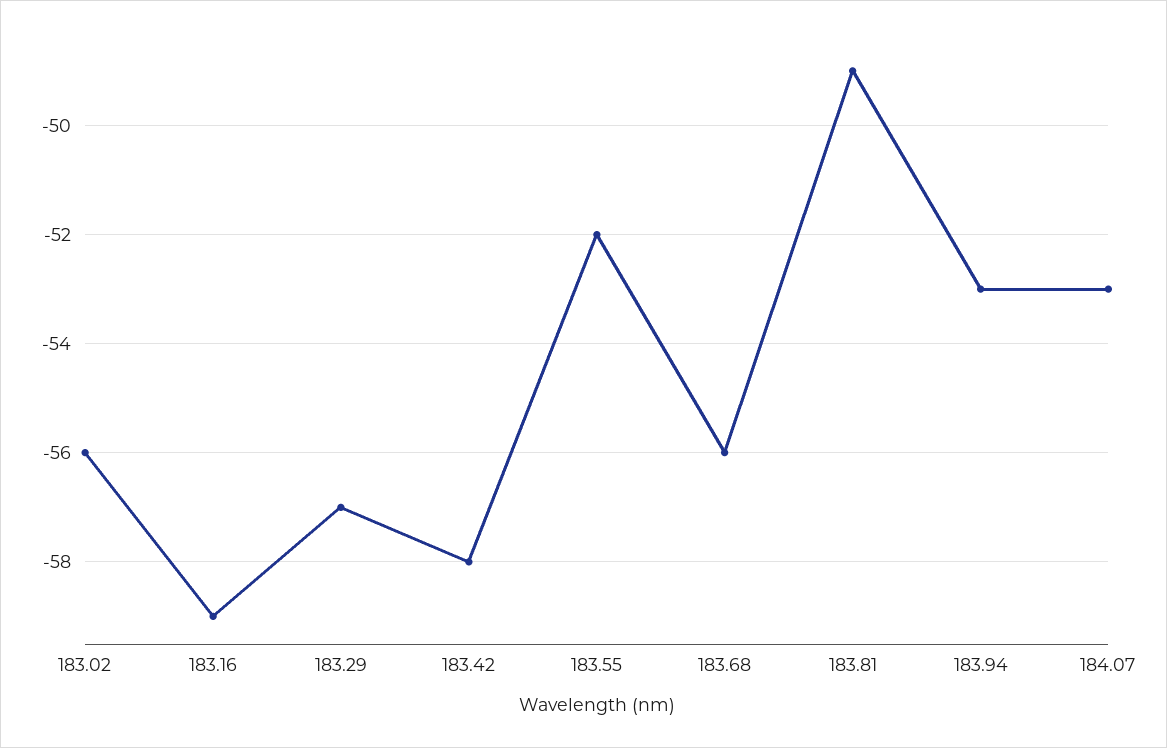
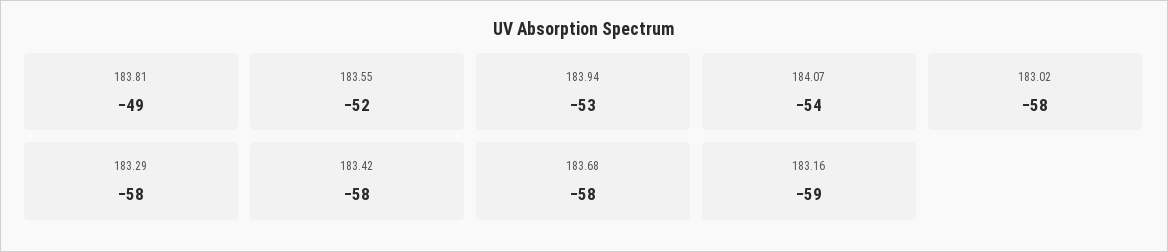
  {
-   "183.02": -56,
+   "183.02": -58,
    "183.16": -59,
-   "183.29": -57,
+   "183.29": -58,
    "183.42": -58,
    "183.55": -52,
-   "183.68": -56,
+   "183.68": -58,
    "183.81": -49,
    "183.94": -53,
-   "184.07": -53
+   "184.07": -54
  }

